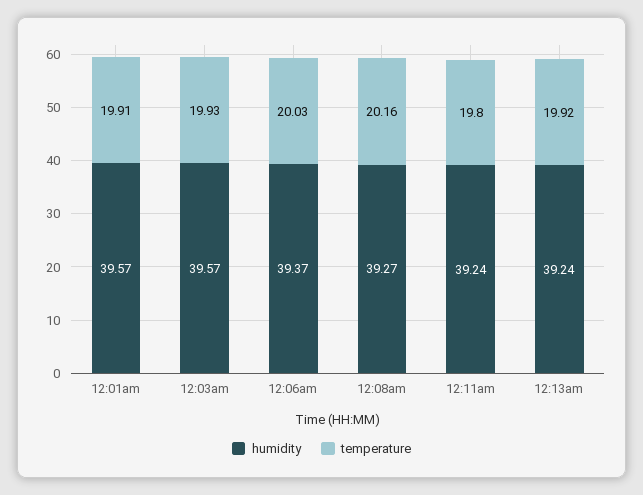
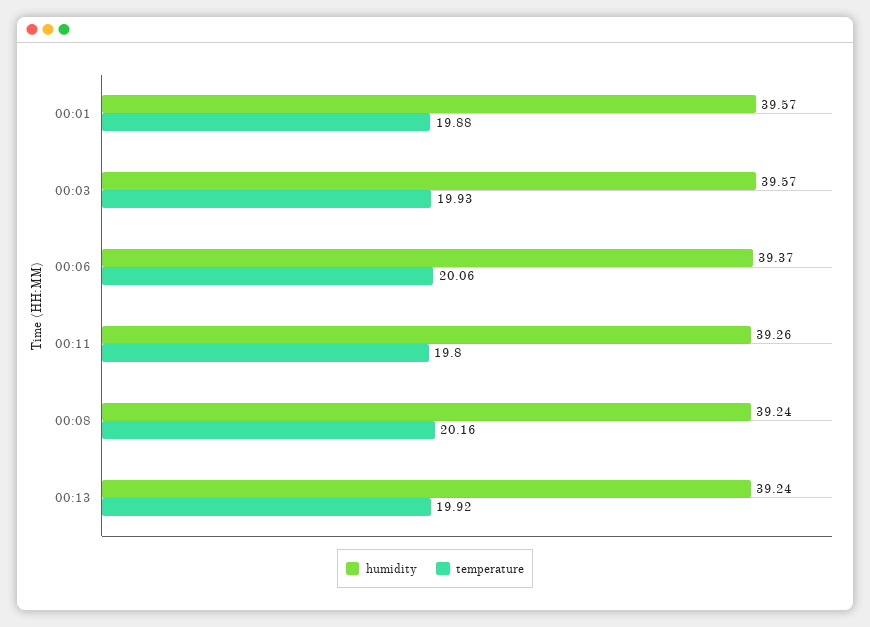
  {
    "humidity": {
      "12:01am": 39.57,
      "12:03am": 39.57,
      "12:06am": 39.37,
-     "12:08am": 39.27,
+     "12:08am": 39.24,
-     "12:11am": 39.24,
+     "12:11am": 39.26,
      "12:13am": 39.24
    },
    "temperature": {
-     "12:01am": 19.91,
+     "12:01am": 19.88,
      "12:03am": 19.93,
-     "12:06am": 20.03,
+     "12:06am": 20.06,
      "12:08am": 20.16,
      "12:11am": 19.8,
      "12:13am": 19.92
    }
  }

